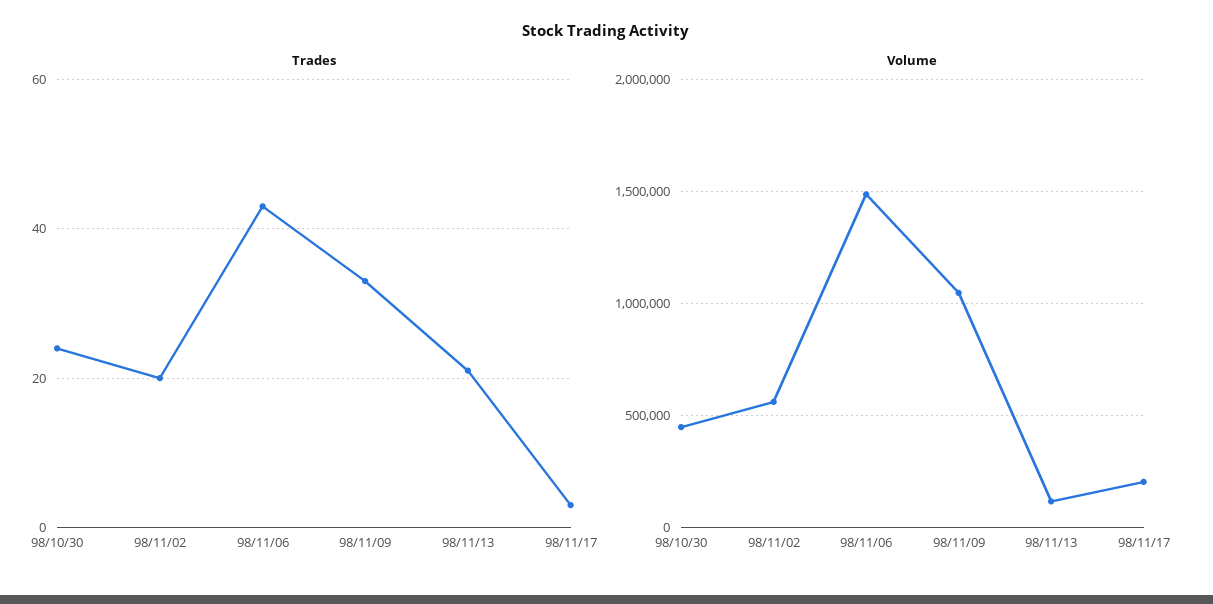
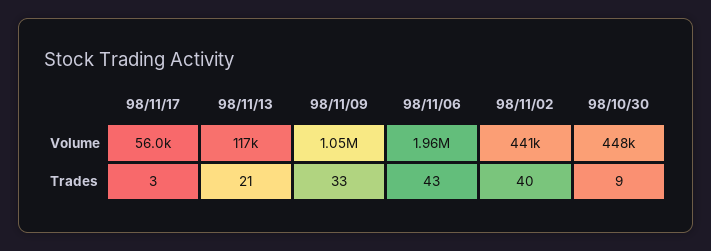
  {
    "Trades": {
-     "98/10/30": 25,
+     "98/10/30": 9,
-     "98/11/02": 20,
+     "98/11/02": 40,
      "98/11/06": 43,
      "98/11/09": 33,
      "98/11/13": 21,
      "98/11/17": 3
    },
    "Volume": {
      "98/10/30": 448000,
-     "98/11/02": 550000,
+     "98/11/02": 441000,
-     "98/11/06": 1500000,
+     "98/11/06": 1960000,
      "98/11/09": 1050000,
      "98/11/13": 117000,
-     "98/11/17": 200000
+     "98/11/17": 56000
    }
  }

